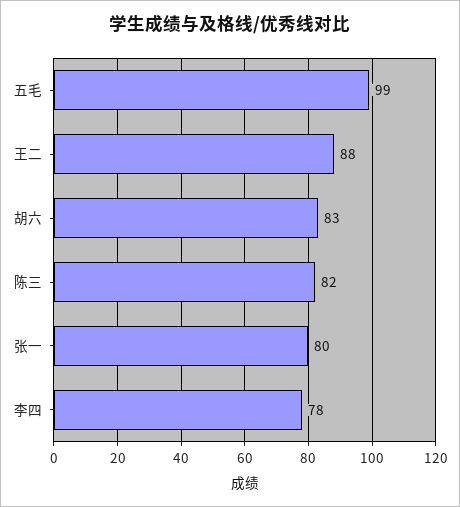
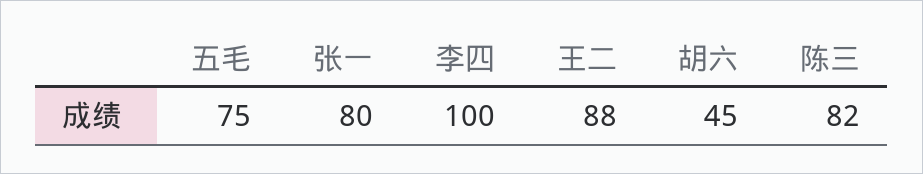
  {
-   "五毛": 99,
+   "五毛": 75,
    "王二": 88,
-   "胡六": 83,
+   "胡六": 45,
    "陈三": 82,
    "张一": 80,
-   "李四": 78
+   "李四": 100
  }

